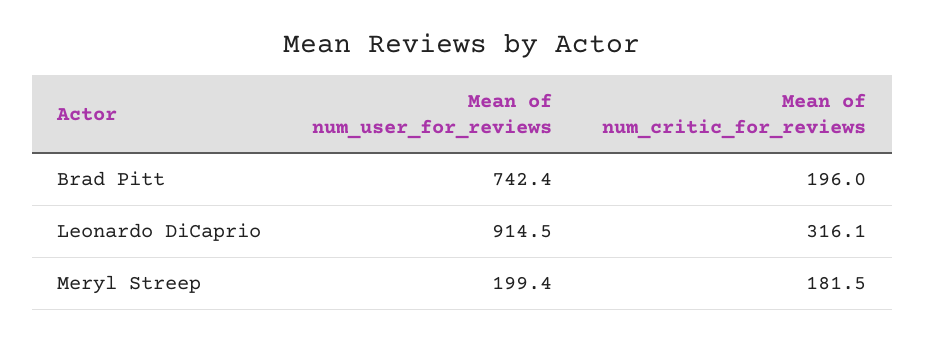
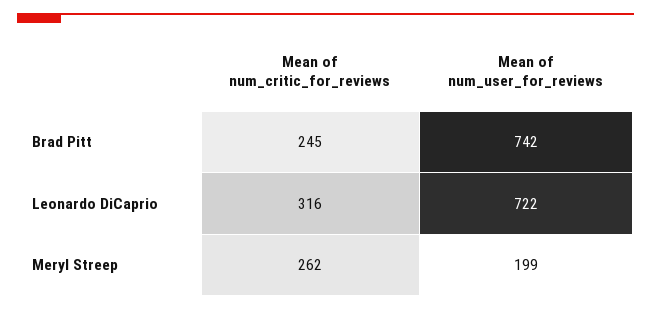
  {
    "Mean of num_user_for_reviews": {
      "Brad Pitt": 742.4,
-     "Leonardo DiCaprio": 914.5,
+     "Leonardo DiCaprio": 722,
      "Meryl Streep": 199.4
    },
    "Mean of num_critic_for_reviews": {
-     "Brad Pitt": 196,
+     "Brad Pitt": 245,
      "Leonardo DiCaprio": 316.1,
-     "Meryl Streep": 181.5
+     "Meryl Streep": 262
    }
  }

